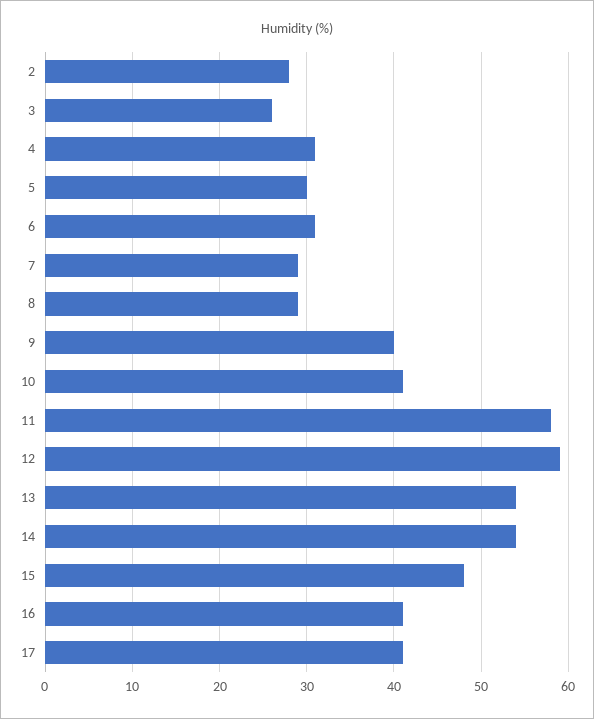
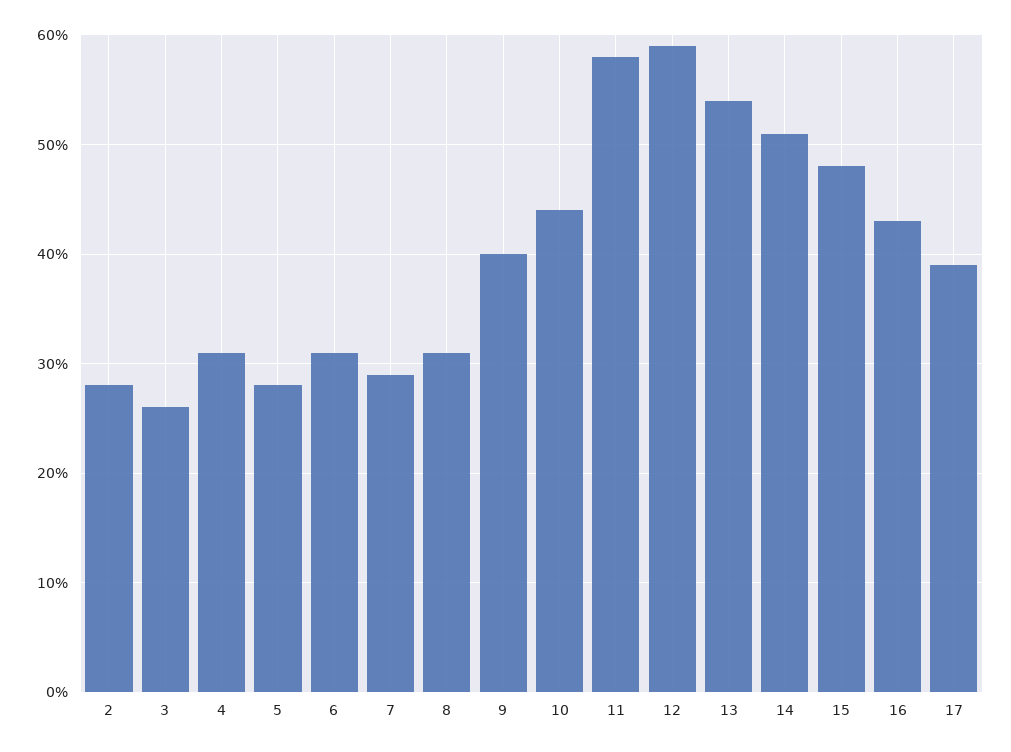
  {
    "2": 28,
    "3": 26,
    "4": 31,
-   "5": 30,
+   "5": 28,
    "6": 31,
    "7": 29,
-   "8": 29,
+   "8": 31,
    "9": 40,
-   "10": 41,
+   "10": 44,
    "11": 58,
    "12": 59,
    "13": 54,
-   "14": 54,
+   "14": 51,
    "15": 48,
-   "16": 41,
+   "16": 43,
-   "17": 41
+   "17": 39
  }

